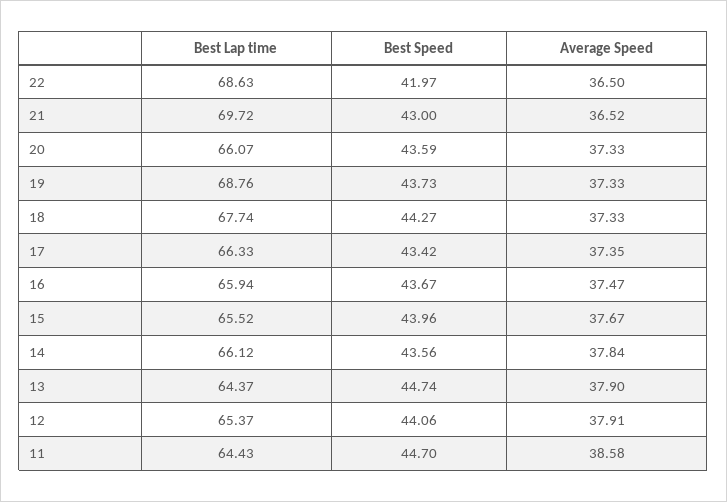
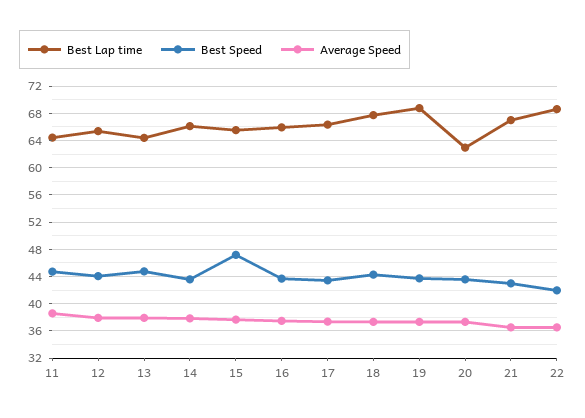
  {
    "Best Lap time": {
      "22": 68.63,
-     "21": 69.72,
+     "21": 67,
-     "20": 66.07,
+     "20": 63,
      "19": 68.76,
      "18": 67.74,
      "17": 66.33,
      "16": 65.94,
      "15": 65.52,
      "14": 66.12,
      "13": 64.37,
      "12": 65.37,
      "11": 64.43
    },
    "Best Speed": {
      "22": 41.97,
      "21": 43,
      "20": 43.59,
      "19": 43.73,
      "18": 44.27,
      "17": 43.42,
      "16": 43.67,
-     "15": 43.96,
+     "15": 47,
      "14": 43.56,
      "13": 44.74,
      "12": 44.06,
      "11": 44.7
    },
    "Average Speed": {
      "22": 36.5,
      "21": 36.52,
      "20": 37.33,
      "19": 37.33,
      "18": 37.33,
      "17": 37.35,
      "16": 37.47,
      "15": 37.67,
      "14": 37.84,
      "13": 37.9,
      "12": 37.91,
      "11": 38.58
    }
  }

